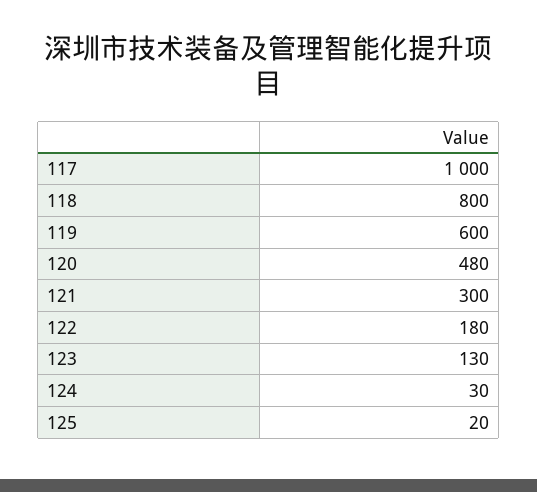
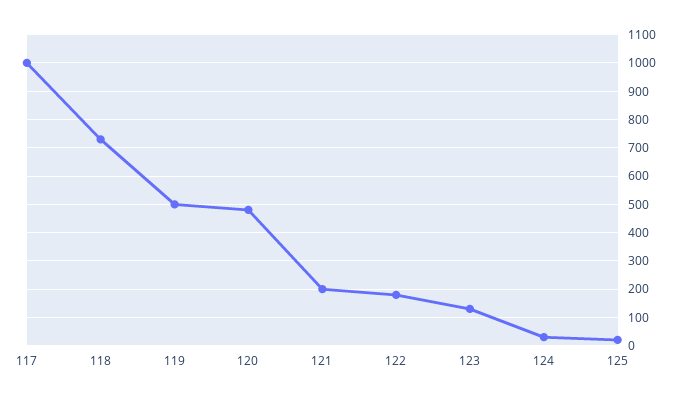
  {
    "117": 1000,
-   "118": 800,
+   "118": 725,
-   "119": 600,
+   "119": 500,
    "120": 480,
-   "121": 300,
+   "121": 200,
    "122": 180,
    "123": 130,
    "124": 30,
    "125": 20
  }

